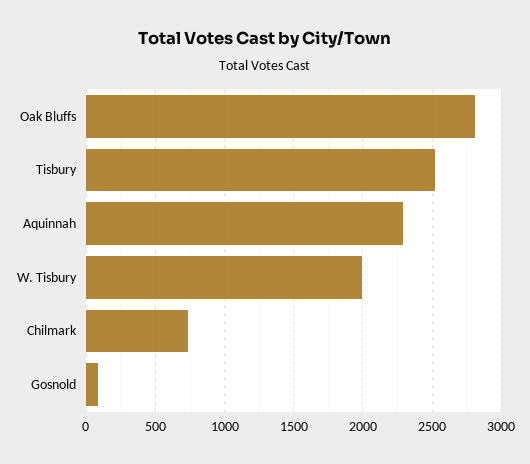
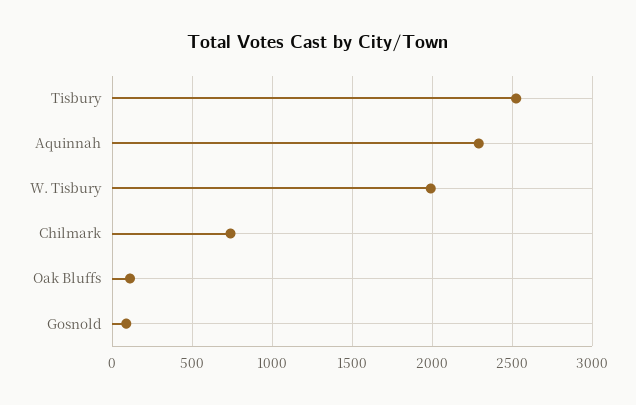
  {
-   "Oak Bluffs": 2800,
+   "Oak Bluffs": 100,
    "Tisbury": 2500,
    "Aquinnah": 2300,
    "W. Tisbury": 2000,
    "Chilmark": 750,
    "Gosnold": 100
  }

